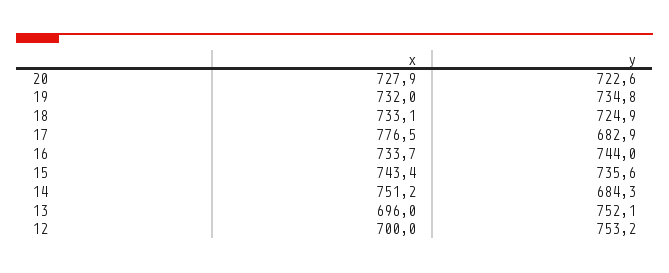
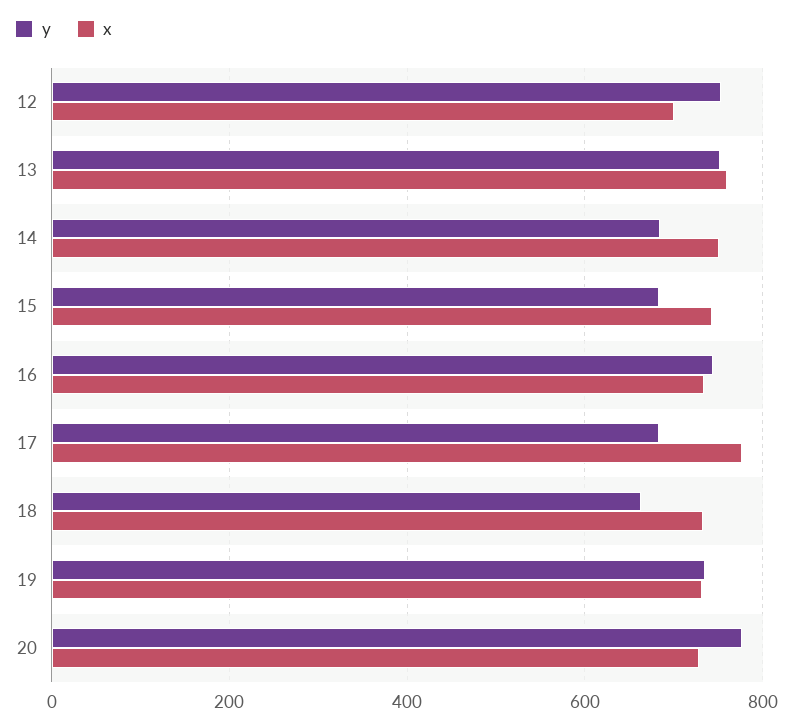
  {
    "x": {
      "20": 727.9,
      "19": 732,
      "18": 733.1,
      "17": 776.5,
      "16": 733.7,
      "15": 743.4,
      "14": 751.2,
-     "13": 696,
+     "13": 760,
      "12": 700
    },
    "y": {
-     "20": 722.6,
+     "20": 780,
      "19": 734.8,
-     "18": 724.9,
+     "18": 660,
      "17": 682.9,
      "16": 744,
-     "15": 735.6,
+     "15": 680,
      "14": 684.3,
      "13": 752.1,
      "12": 753.2
    }
  }

